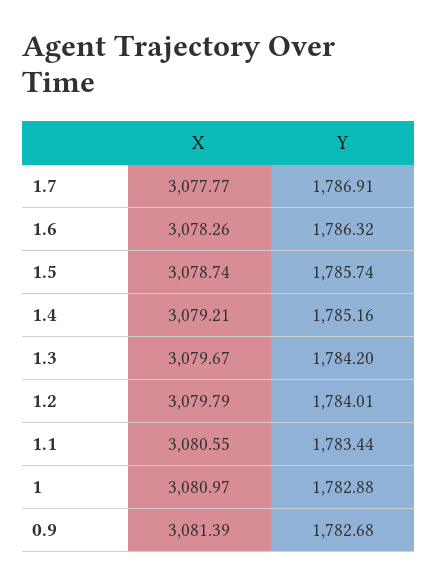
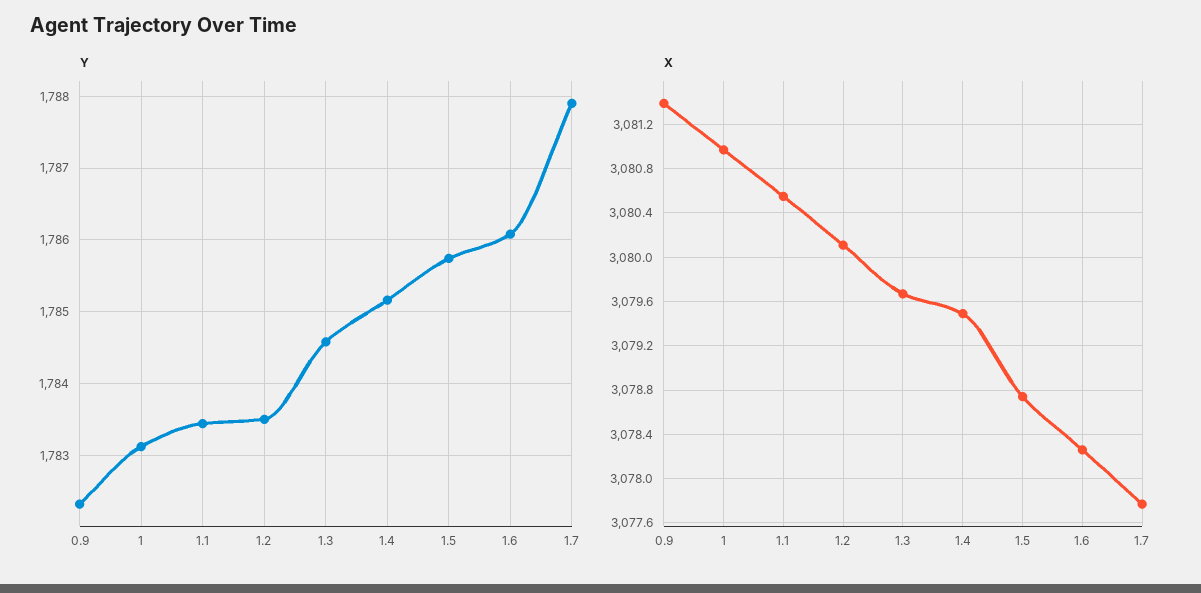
  {
    "X": {
      "1.7": 3077.77,
      "1.6": 3078.26,
      "1.5": 3078.74,
-     "1.4": 3079.21,
+     "1.4": 3079.5,
      "1.3": 3079.67,
-     "1.2": 3079.79,
+     "1.2": 3080.1,
      "1.1": 3080.55,
      "1": 3080.97,
      "0.9": 3081.39
    },
    "Y": {
-     "1.7": 1786.91,
+     "1.7": 1787.9,
-     "1.6": 1786.32,
+     "1.6": 1786.1,
      "1.5": 1785.74,
      "1.4": 1785.16,
-     "1.3": 1784.2,
+     "1.3": 1784.6,
-     "1.2": 1784.01,
+     "1.2": 1783.5,
      "1.1": 1783.44,
-     "1": 1782.88,
+     "1": 1783.1,
-     "0.9": 1782.68
+     "0.9": 1782.3
    }
  }

